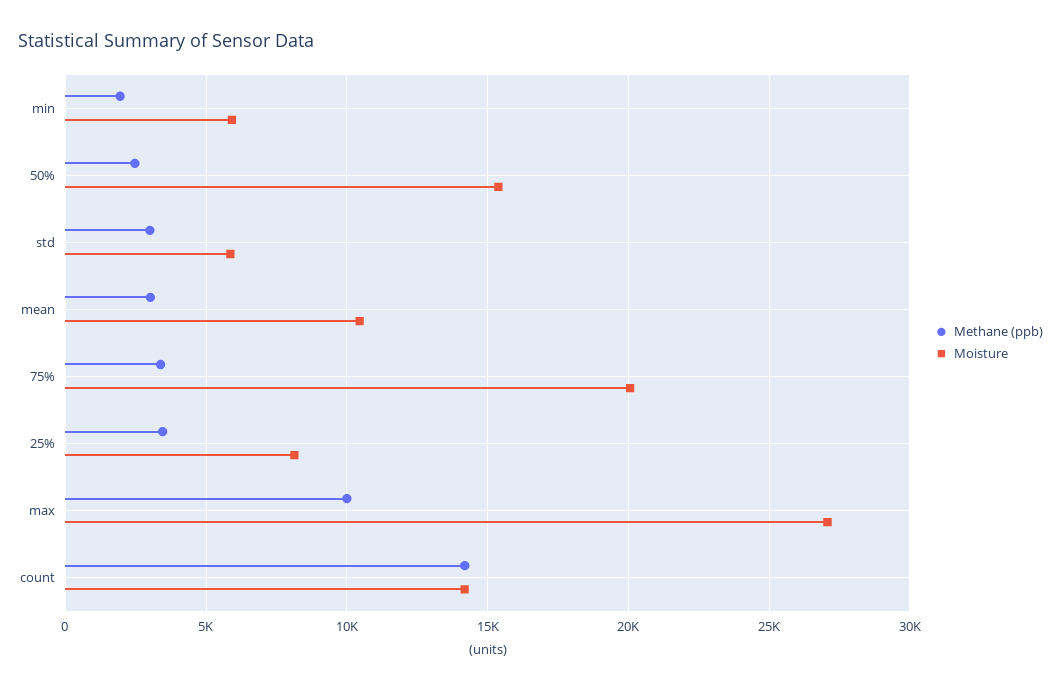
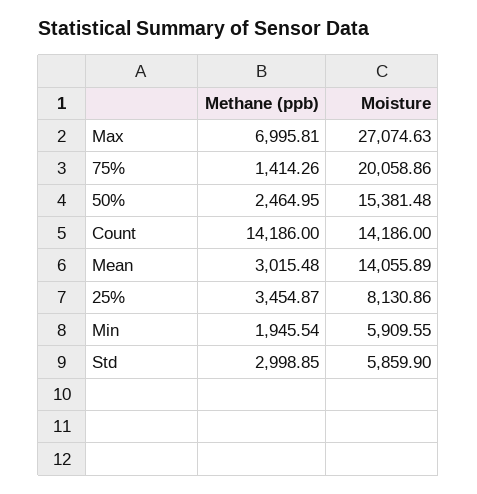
  {
    "Methane (ppb)": {
      "min": 1945.54,
      "50%": 2464.95,
      "std": 2998.85,
      "mean": 3015.48,
-     "75%": 3500,
+     "75%": 1414.26,
      "25%": 3454.87,
-     "max": 10000,
+     "max": 6995.81,
      "count": 14186
    },
    "Moisture": {
      "min": 5909.55,
      "50%": 15381.48,
      "std": 5859.9,
-     "mean": 10500,
+     "mean": 14055.89,
      "75%": 20058.86,
      "25%": 8130.86,
      "max": 27074.63,
      "count": 14186
    }
  }

